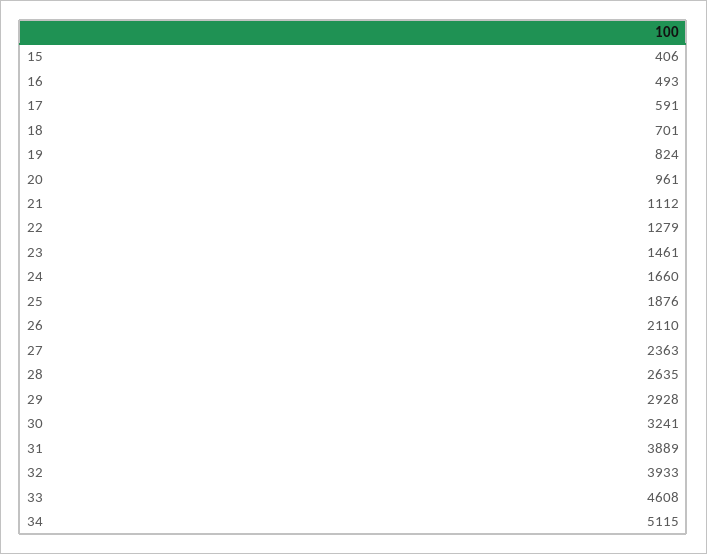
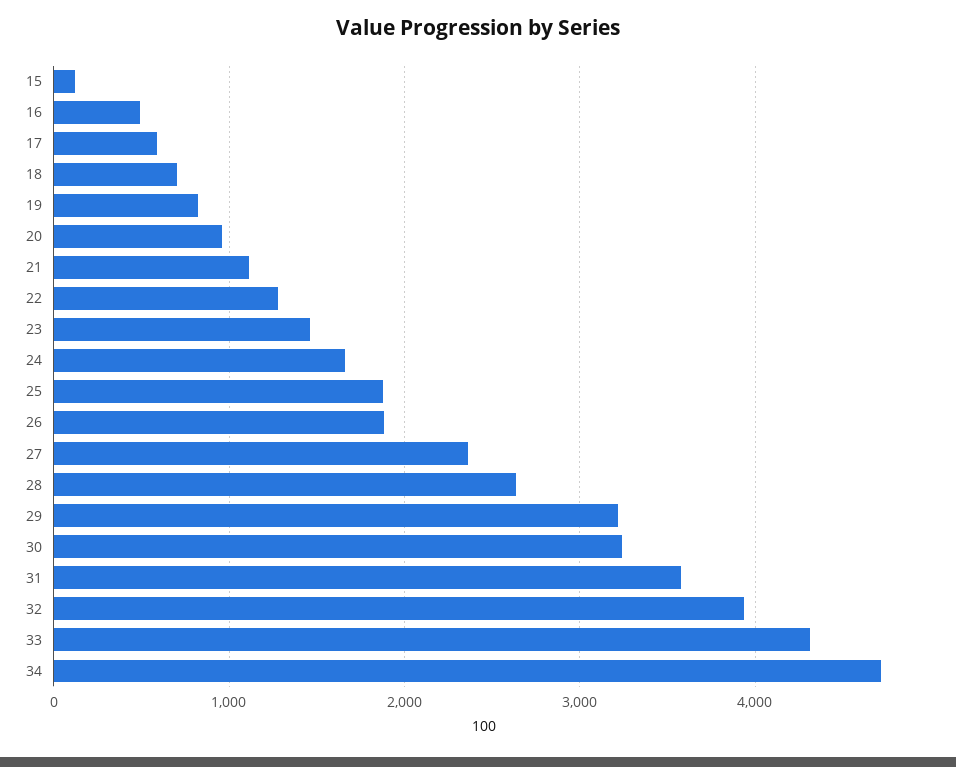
  {
-   "15": 406,
+   "15": 100,
    "16": 493,
    "17": 591,
    "18": 701,
    "19": 824,
    "20": 961,
    "21": 1112,
    "22": 1279,
    "23": 1461,
    "24": 1660,
    "25": 1876,
-   "26": 2110,
+   "26": 1900,
    "27": 2363,
    "28": 2635,
-   "29": 2928,
+   "29": 3200,
    "30": 3241,
-   "31": 3889,
+   "31": 3600,
    "32": 3933,
-   "33": 4608,
+   "33": 4300,
-   "34": 5115
+   "34": 4700
  }

